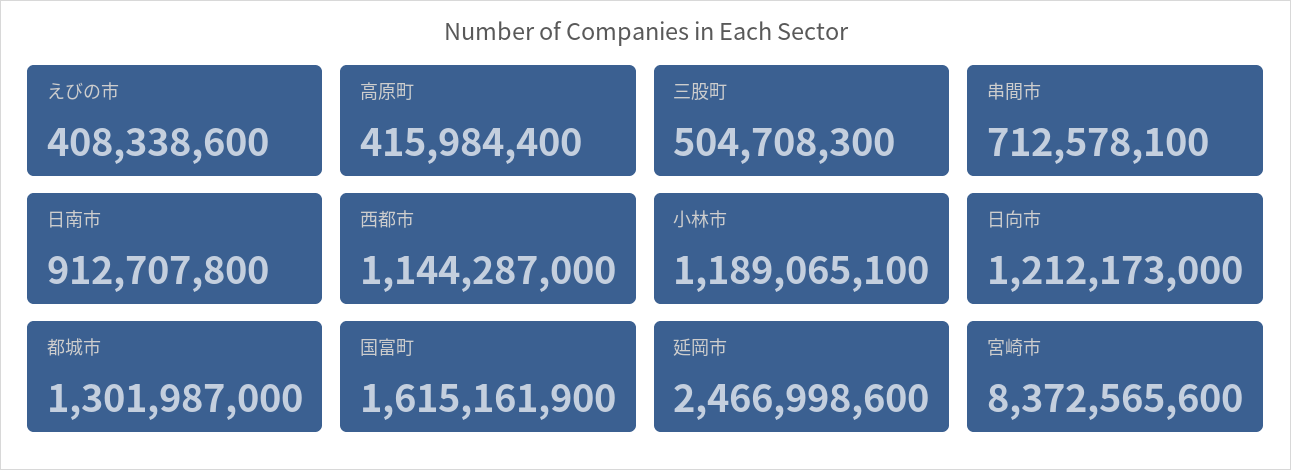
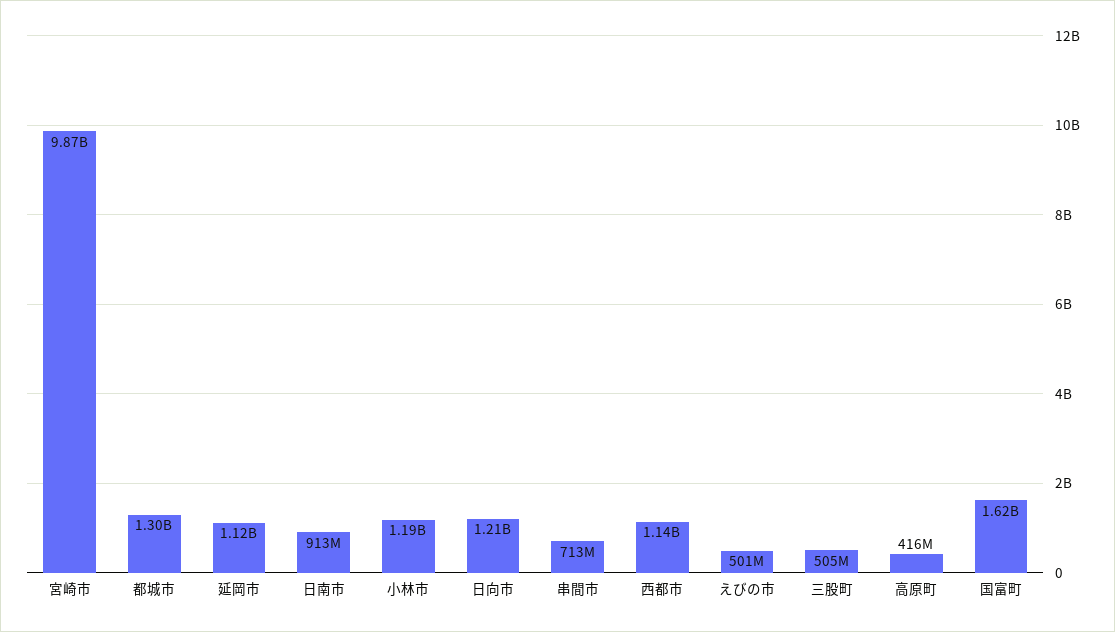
  {
-   "えびの市": 408338600,
+   "えびの市": 501000000,
    "高原町": 415984400,
    "三股町": 504708300,
    "串間市": 712578100,
    "日南市": 912707800,
    "西都市": 1144287000,
    "小林市": 1189065100,
    "日向市": 1212173000,
    "都城市": 1301987000,
    "国富町": 1615161900,
-   "延岡市": 2466998600,
+   "延岡市": 1120000000,
-   "宮崎市": 8372565600
+   "宮崎市": 9870000000
  }

